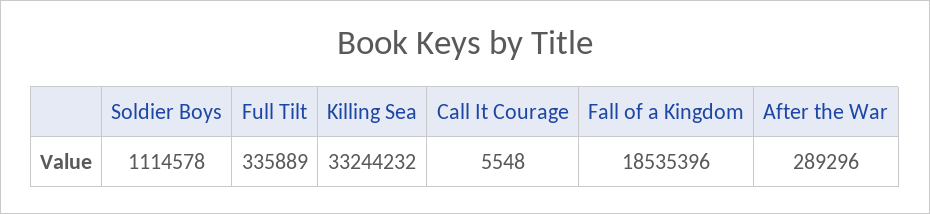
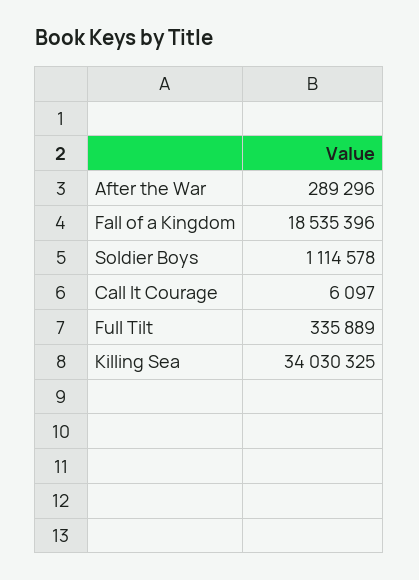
  {
    "Soldier Boys": 1114578,
    "Full Tilt": 335889,
-   "Killing Sea": 33244232,
+   "Killing Sea": 34030325,
-   "Call It Courage": 5548,
+   "Call It Courage": 6097,
    "Fall of a Kingdom": 18535396,
    "After the War": 289296
  }

